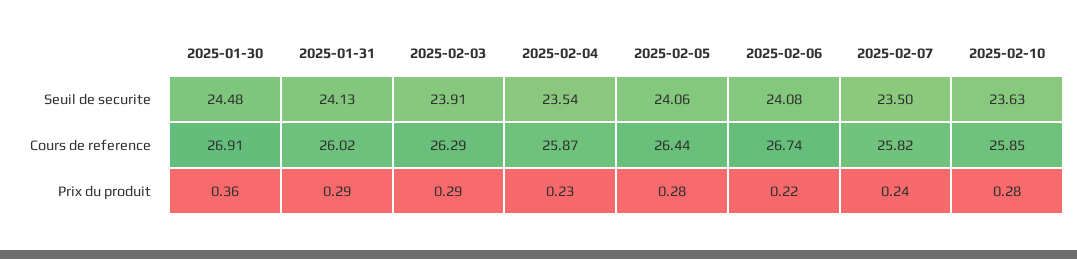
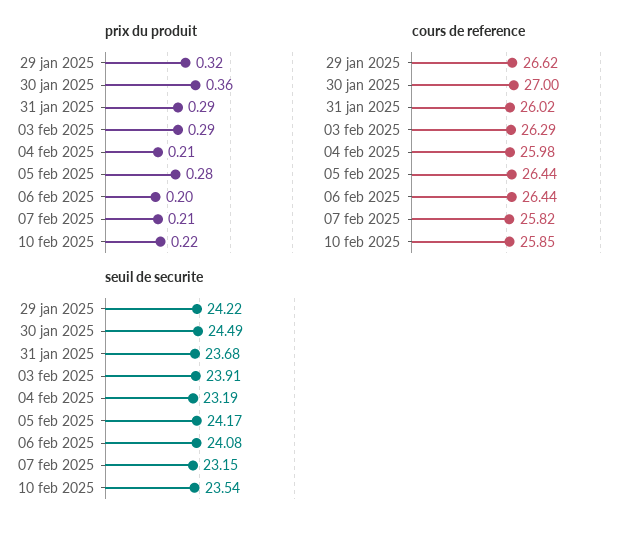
  {
    "Seuil de securite": {
-     "2025-01-30": 24.48,
+     "2025-01-30": 24.49,
-     "2025-01-31": 24.13,
+     "2025-01-31": 23.68,
      "2025-02-03": 23.91,
-     "2025-02-04": 23.54,
+     "2025-02-04": 23.19,
-     "2025-02-05": 24.06,
+     "2025-02-05": 24.17,
      "2025-02-06": 24.08,
-     "2025-02-07": 23.5,
+     "2025-02-07": 23.15,
-     "2025-02-10": 23.63
+     "2025-02-10": 23.54,
+     "29 jan 2025": 24.22
    },
    "Cours de reference": {
-     "2025-01-30": 26.91,
+     "2025-01-30": 27,
      "2025-01-31": 26.02,
      "2025-02-03": 26.29,
-     "2025-02-04": 25.87,
+     "2025-02-04": 25.98,
      "2025-02-05": 26.44,
-     "2025-02-06": 26.74,
+     "2025-02-06": 26.44,
      "2025-02-07": 25.82,
-     "2025-02-10": 25.85
+     "2025-02-10": 25.85,
+     "29 jan 2025": 26.62
    },
    "Prix du produit": {
      "2025-01-30": 0.36,
      "2025-01-31": 0.29,
      "2025-02-03": 0.29,
-     "2025-02-04": 0.23,
+     "2025-02-04": 0.21,
      "2025-02-05": 0.28,
-     "2025-02-06": 0.22,
+     "2025-02-06": 0.2,
-     "2025-02-07": 0.24,
+     "2025-02-07": 0.21,
-     "2025-02-10": 0.28
+     "2025-02-10": 0.22,
+     "29 jan 2025": 0.32
    }
  }

